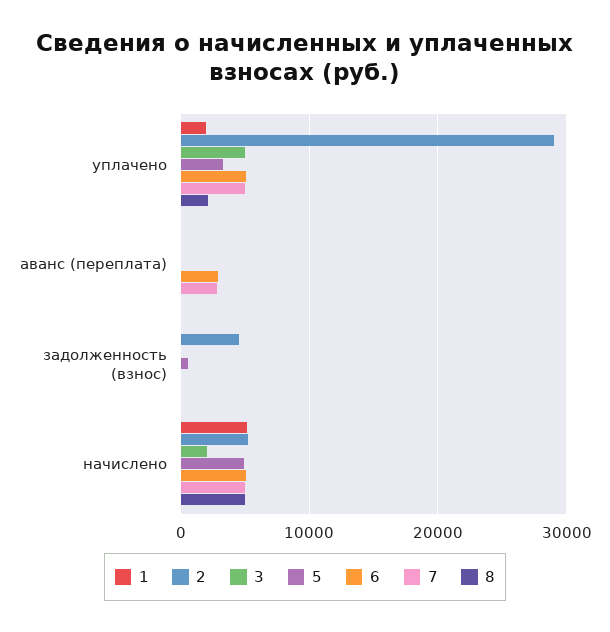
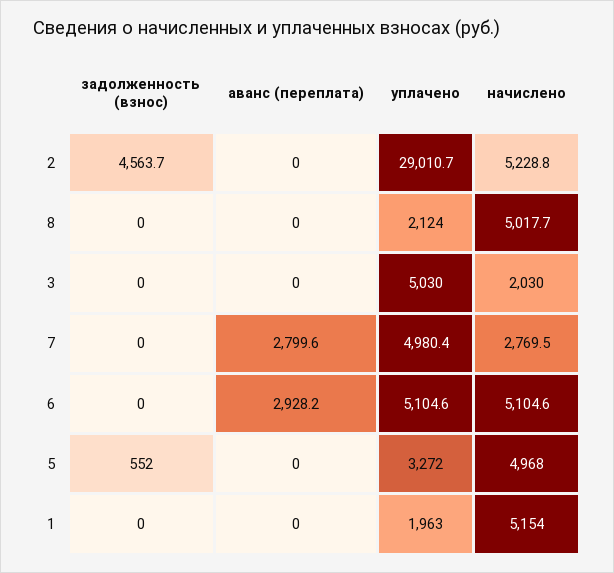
  {
    "1": {
      "уплачено": 1963,
      "аванс (переплата)": 0,
      "задолженность (взнос)": 0,
      "начислено": 5154
    },
    "2": {
      "уплачено": 29010.7,
      "аванс (переплата)": 0,
      "задолженность (взнос)": 4563.7,
      "начислено": 5228.8
    },
    "3": {
      "уплачено": 5030,
      "аванс (переплата)": 0,
      "задолженность (взнос)": 0,
      "начислено": 2030
    },
    "5": {
      "уплачено": 3272,
      "аванс (переплата)": 0,
      "задолженность (взнос)": 552,
      "начислено": 4968
    },
    "6": {
      "уплачено": 5104.6,
      "аванс (переплата)": 2928.2,
      "задолженность (взнос)": 0,
      "начислено": 5104.6
    },
    "7": {
      "уплачено": 4980.4,
      "аванс (переплата)": 2799.6,
      "задолженность (взнос)": 0,
-     "начислено": 5000
+     "начислено": 2769.5
    },
    "8": {
      "уплачено": 2124,
      "аванс (переплата)": 0,
      "задолженность (взнос)": 0,
      "начислено": 5017.7
    }
  }

